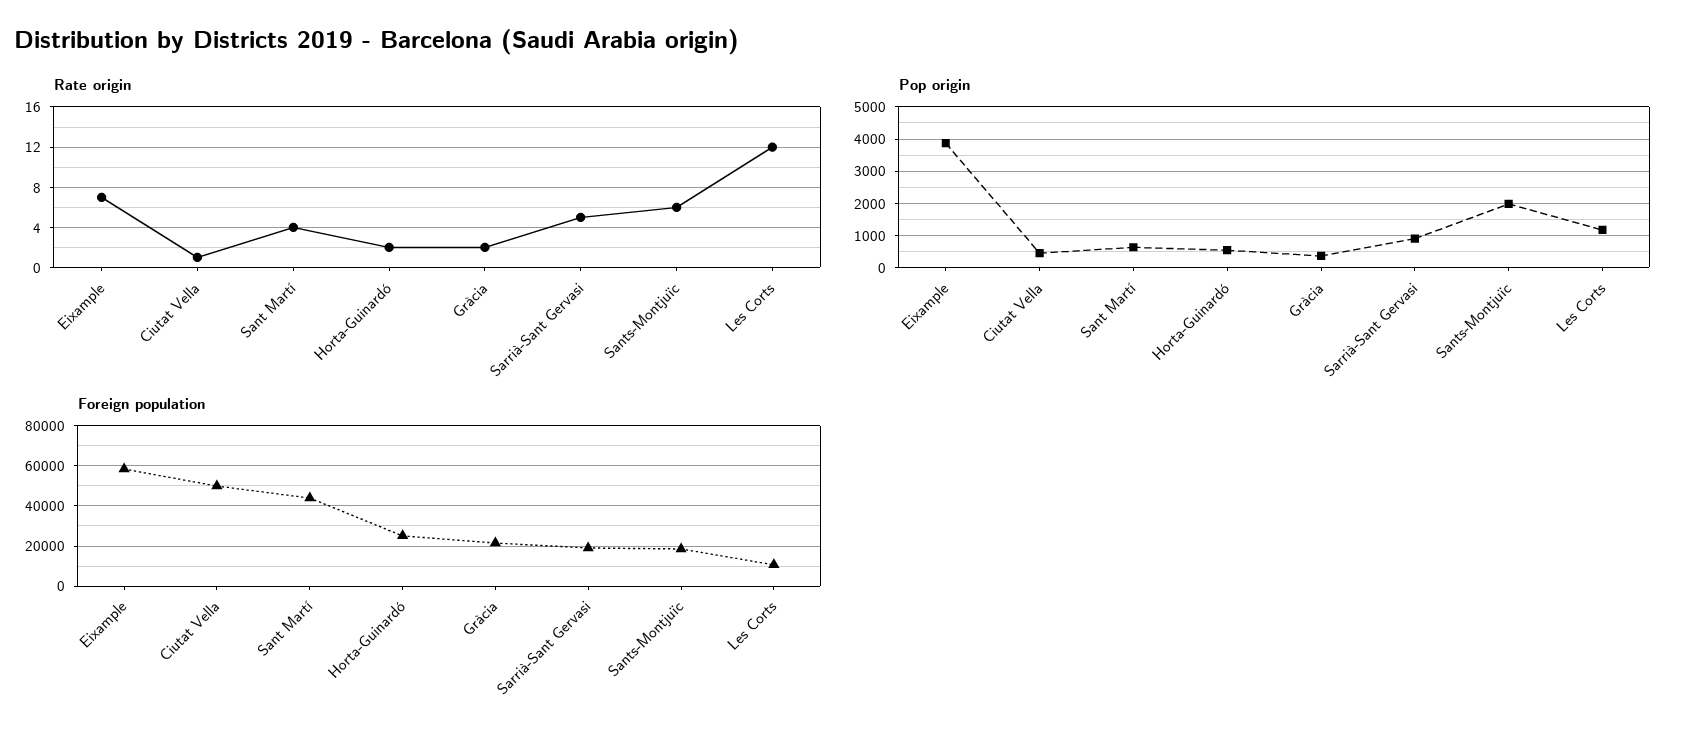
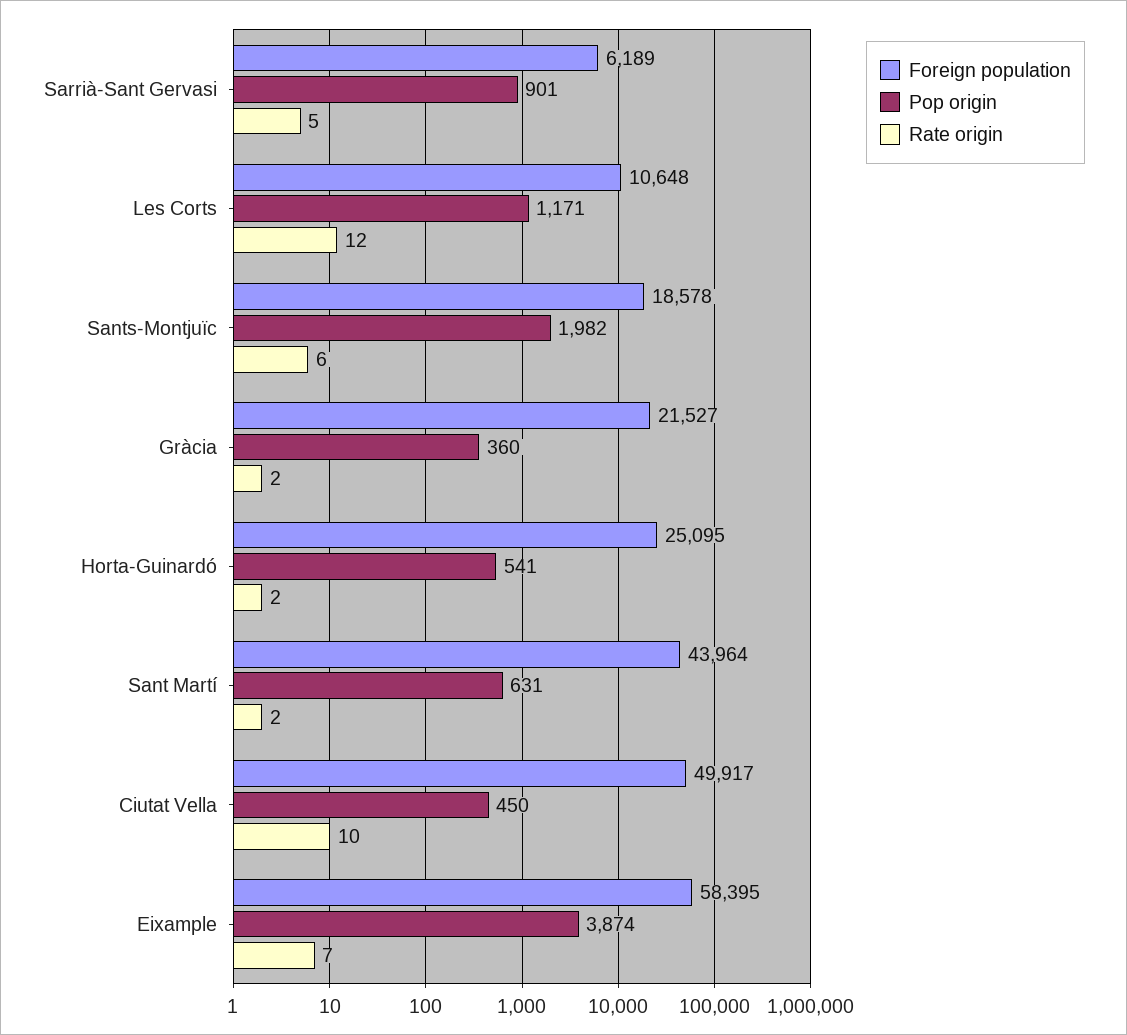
  {
    "Rate origin": {
      "Eixample": 7,
-     "Ciutat Vella": 1,
+     "Ciutat Vella": 10,
-     "Sant Martí": 4,
+     "Sant Martí": 2,
      "Horta-Guinardó": 2,
      "Gràcia": 2,
      "Sarrià-Sant Gervasi": 5,
      "Sants-Montjuïc": 6,
      "Les Corts": 12
    },
    "Pop origin": {
      "Eixample": 3874,
      "Ciutat Vella": 450,
      "Sant Martí": 631,
      "Horta-Guinardó": 541,
      "Gràcia": 360,
      "Sarrià-Sant Gervasi": 901,
      "Sants-Montjuïc": 1982,
      "Les Corts": 1171
    },
    "Foreign population": {
      "Eixample": 58395,
      "Ciutat Vella": 49917,
      "Sant Martí": 43964,
      "Horta-Guinardó": 25095,
      "Gràcia": 21527,
-     "Sarrià-Sant Gervasi": 20000,
+     "Sarrià-Sant Gervasi": 6189,
      "Sants-Montjuïc": 18578,
      "Les Corts": 10648
    }
  }

